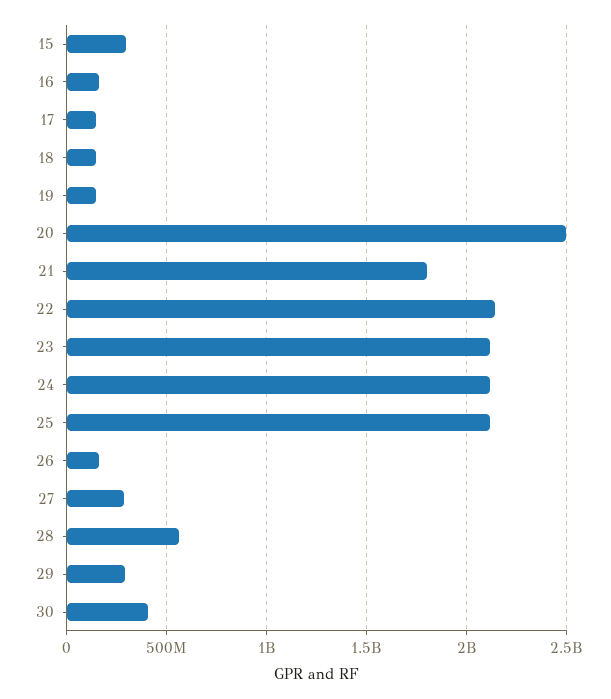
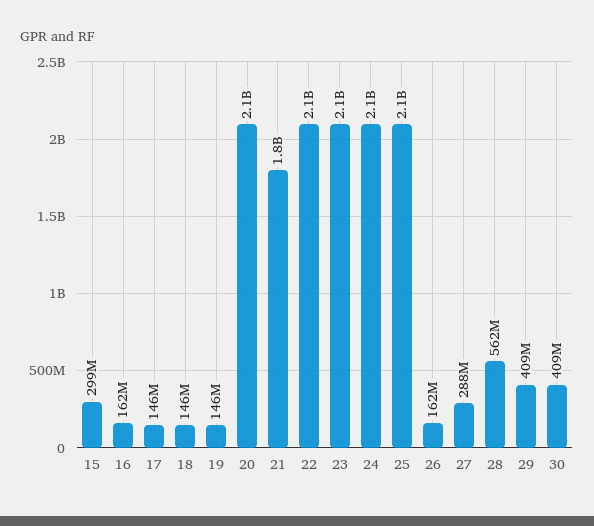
  {
    "15": 299000000,
    "16": 162000000,
    "17": 146000000,
    "18": 146000000,
    "19": 146000000,
-   "20": 2500000000,
+   "20": 2100000000,
    "21": 1800000000,
    "22": 2100000000,
    "23": 2100000000,
    "24": 2100000000,
    "25": 2100000000,
    "26": 162000000,
    "27": 288000000,
    "28": 562000000,
-   "29": 300000000,
+   "29": 409000000,
    "30": 409000000
  }

